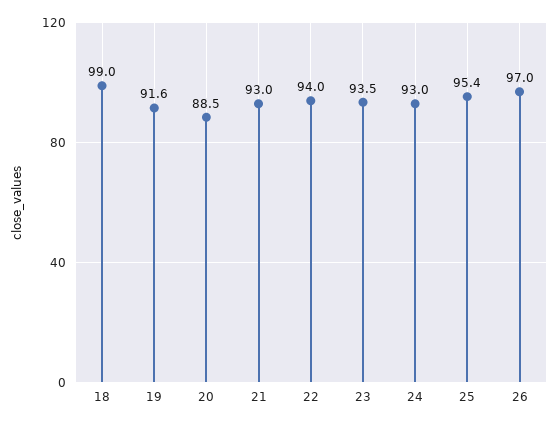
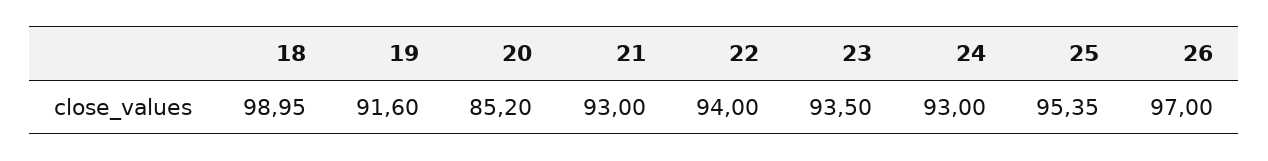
  {
    "18": 98.95,
    "19": 91.6,
-   "20": 88.5,
+   "20": 85.2,
    "21": 93,
    "22": 94,
    "23": 93.5,
    "24": 93,
    "25": 95.35,
    "26": 97
  }

